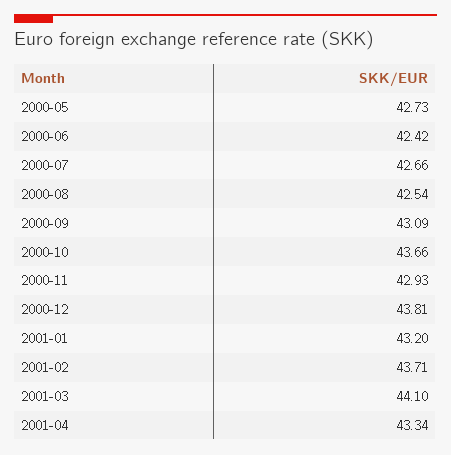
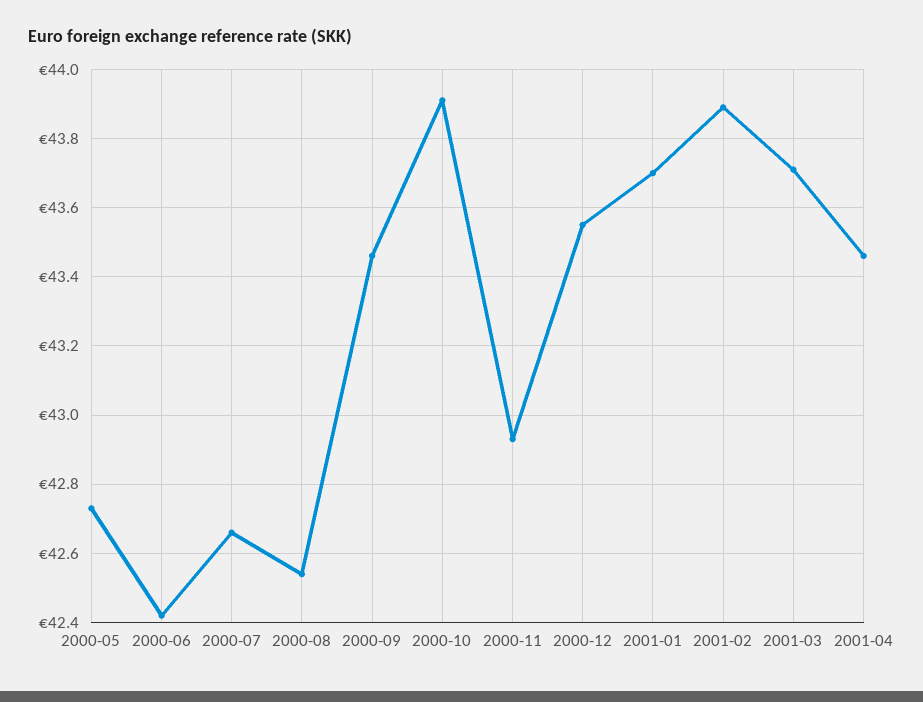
  {
    "2000-05": 42.73,
    "2000-06": 42.42,
    "2000-07": 42.66,
    "2000-08": 42.54,
-   "2000-09": 43.09,
+   "2000-09": 43.45,
-   "2000-10": 43.66,
+   "2000-10": 43.9,
    "2000-11": 42.93,
-   "2000-12": 43.81,
+   "2000-12": 43.55,
-   "2001-01": 43.2,
+   "2001-01": 43.7,
-   "2001-02": 43.71,
+   "2001-02": 43.9,
-   "2001-03": 44.1,
+   "2001-03": 43.7,
-   "2001-04": 43.34
+   "2001-04": 43.45
  }

